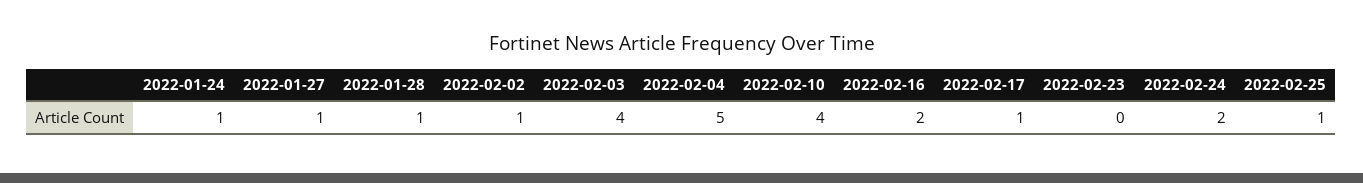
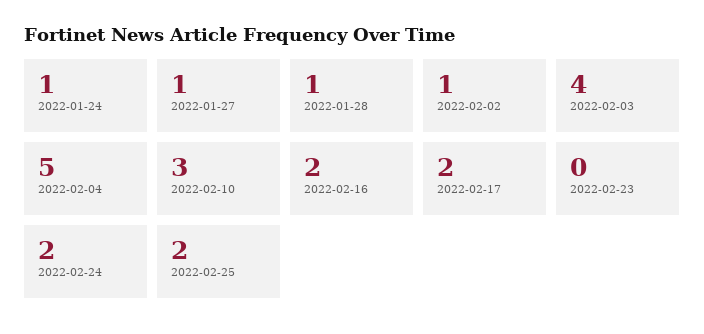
  {
    "2022-01-24": 1,
    "2022-01-27": 1,
    "2022-01-28": 1,
    "2022-02-02": 1,
    "2022-02-03": 4,
    "2022-02-04": 5,
-   "2022-02-10": 4,
+   "2022-02-10": 3,
    "2022-02-16": 2,
-   "2022-02-17": 1,
+   "2022-02-17": 2,
    "2022-02-23": 0,
    "2022-02-24": 2,
-   "2022-02-25": 1
+   "2022-02-25": 2
  }

